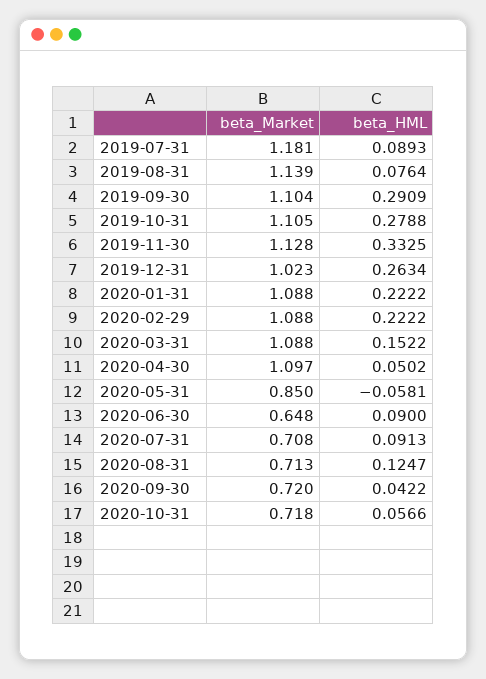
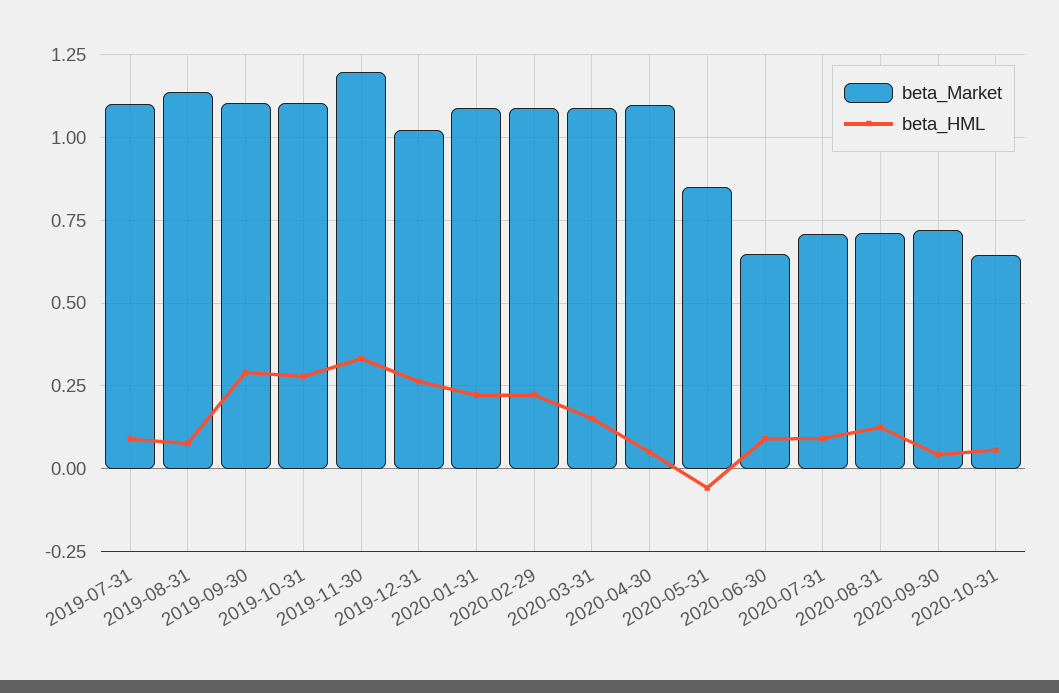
  {
    "beta_Market": {
-     "2019-07-31": 1.181,
+     "2019-07-31": 1.1,
      "2019-08-31": 1.139,
      "2019-09-30": 1.104,
      "2019-10-31": 1.105,
-     "2019-11-30": 1.128,
+     "2019-11-30": 1.2,
      "2019-12-31": 1.023,
      "2020-01-31": 1.088,
      "2020-02-29": 1.088,
      "2020-03-31": 1.088,
      "2020-04-30": 1.097,
      "2020-05-31": 0.85,
      "2020-06-30": 0.648,
      "2020-07-31": 0.708,
      "2020-08-31": 0.713,
      "2020-09-30": 0.72,
-     "2020-10-31": 0.718
+     "2020-10-31": 0.65
    },
    "beta_HML": {
      "2019-07-31": 0.0893,
      "2019-08-31": 0.0764,
      "2019-09-30": 0.2909,
      "2019-10-31": 0.2788,
      "2019-11-30": 0.3325,
      "2019-12-31": 0.2634,
      "2020-01-31": 0.2222,
      "2020-02-29": 0.2222,
      "2020-03-31": 0.1522,
      "2020-04-30": 0.0502,
      "2020-05-31": -0.0581,
      "2020-06-30": 0.09,
      "2020-07-31": 0.0913,
      "2020-08-31": 0.1247,
      "2020-09-30": 0.0422,
      "2020-10-31": 0.0566
    }
  }

